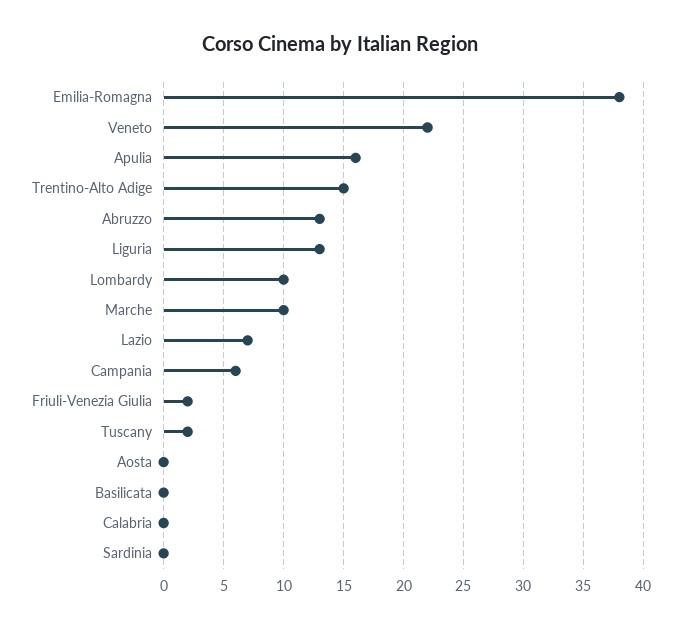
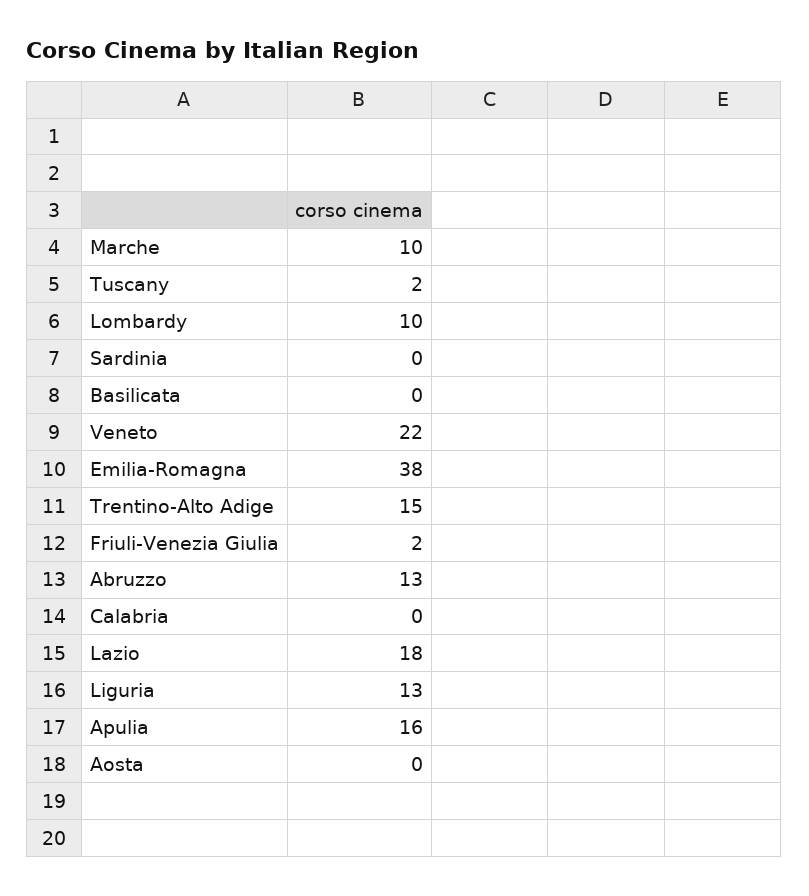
  {
    "Emilia-Romagna": 38,
    "Veneto": 22,
    "Apulia": 16,
    "Trentino-Alto Adige": 15,
    "Abruzzo": 13,
    "Liguria": 13,
    "Lombardy": 10,
    "Marche": 10,
-   "Lazio": 7,
+   "Lazio": 18,
-   "Campania": 6,
    "Friuli-Venezia Giulia": 2,
    "Tuscany": 2,
    "Aosta": 0,
    "Basilicata": 0,
    "Calabria": 0,
    "Sardinia": 0
  }

